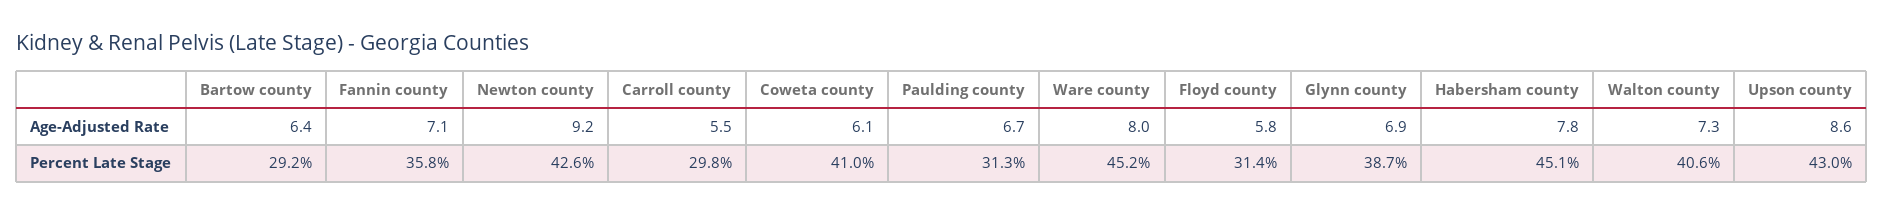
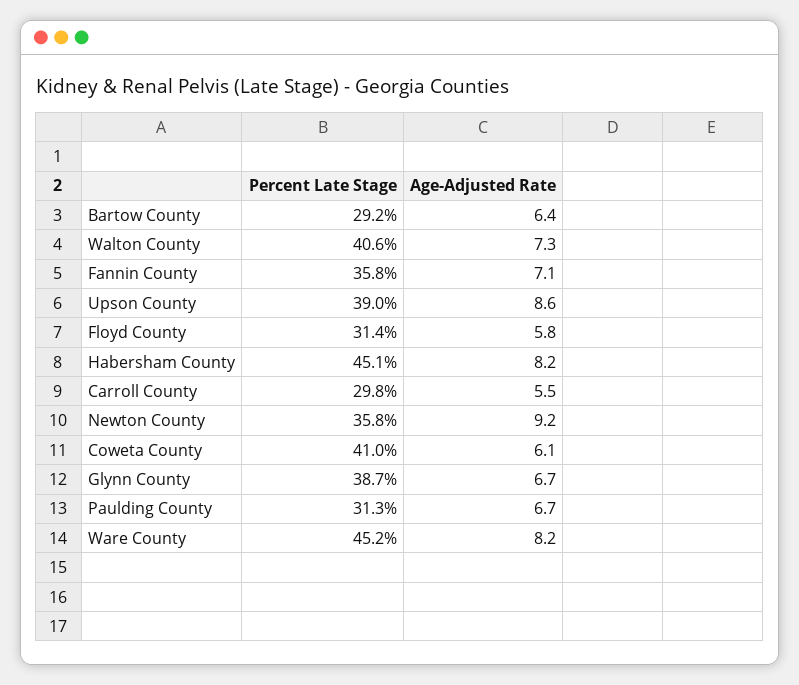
  {
    "Bartow county": {
      "Age-Adjusted Rate": 6.4,
      "Percent Late Stage": 29.2
    },
    "Fannin county": {
      "Age-Adjusted Rate": 7.1,
      "Percent Late Stage": 35.8
    },
    "Newton county": {
      "Age-Adjusted Rate": 9.2,
-     "Percent Late Stage": 42.6
+     "Percent Late Stage": 35.8
    },
    "Carroll county": {
      "Age-Adjusted Rate": 5.5,
      "Percent Late Stage": 29.8
    },
    "Coweta county": {
      "Age-Adjusted Rate": 6.1,
      "Percent Late Stage": 41
    },
    "Paulding county": {
      "Age-Adjusted Rate": 6.7,
      "Percent Late Stage": 31.3
    },
    "Ware county": {
-     "Age-Adjusted Rate": 8,
+     "Age-Adjusted Rate": 8.2,
      "Percent Late Stage": 45.2
    },
    "Floyd county": {
      "Age-Adjusted Rate": 5.8,
      "Percent Late Stage": 31.4
    },
    "Glynn county": {
-     "Age-Adjusted Rate": 6.9,
+     "Age-Adjusted Rate": 6.7,
      "Percent Late Stage": 38.7
    },
    "Habersham county": {
-     "Age-Adjusted Rate": 7.8,
+     "Age-Adjusted Rate": 8.2,
      "Percent Late Stage": 45.1
    },
    "Walton county": {
      "Age-Adjusted Rate": 7.3,
      "Percent Late Stage": 40.6
    },
    "Upson county": {
      "Age-Adjusted Rate": 8.6,
-     "Percent Late Stage": 43
+     "Percent Late Stage": 39
    }
  }

